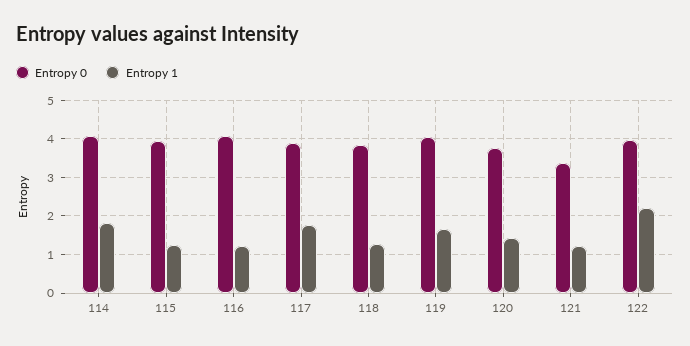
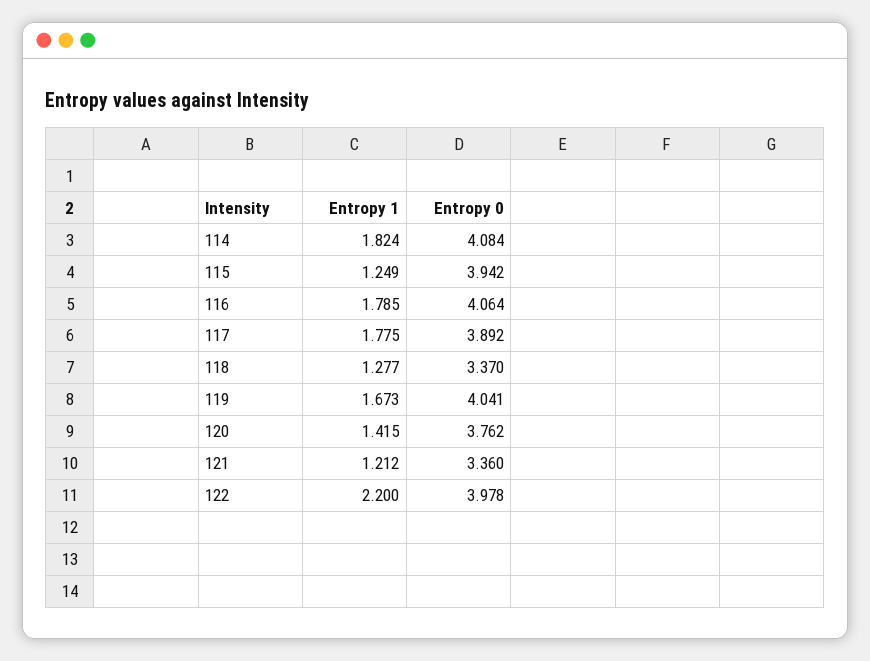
  {
    "Entropy 0": {
      "114": 4.084,
      "115": 3.942,
      "116": 4.064,
      "117": 3.892,
-     "118": 3.8,
+     "118": 3.37,
      "119": 4.041,
      "120": 3.762,
      "121": 3.36,
      "122": 3.978
    },
    "Entropy 1": {
      "114": 1.824,
      "115": 1.249,
-     "116": 1.2,
+     "116": 1.785,
      "117": 1.775,
      "118": 1.277,
      "119": 1.673,
      "120": 1.415,
      "121": 1.212,
      "122": 2.2
    }
  }

